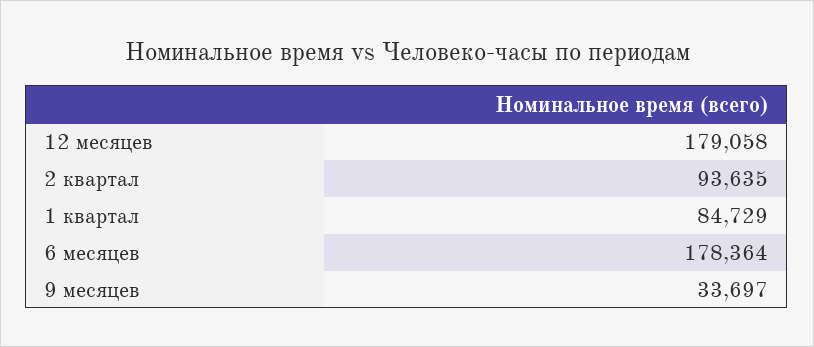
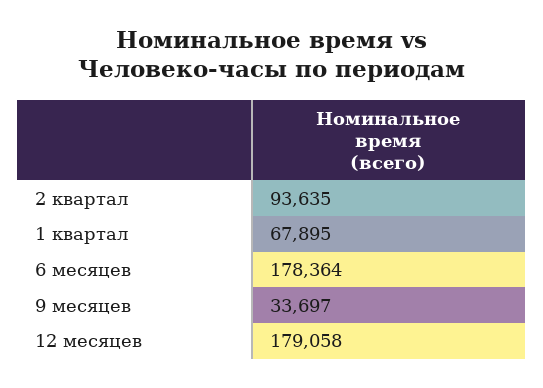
  {
    "12 месяцев": 179058,
    "2 квартал": 93635,
-   "1 квартал": 84729,
+   "1 квартал": 67895,
    "6 месяцев": 178364,
    "9 месяцев": 33697
  }

